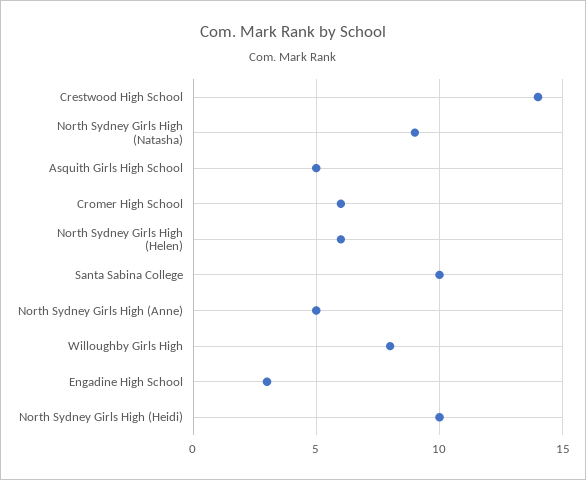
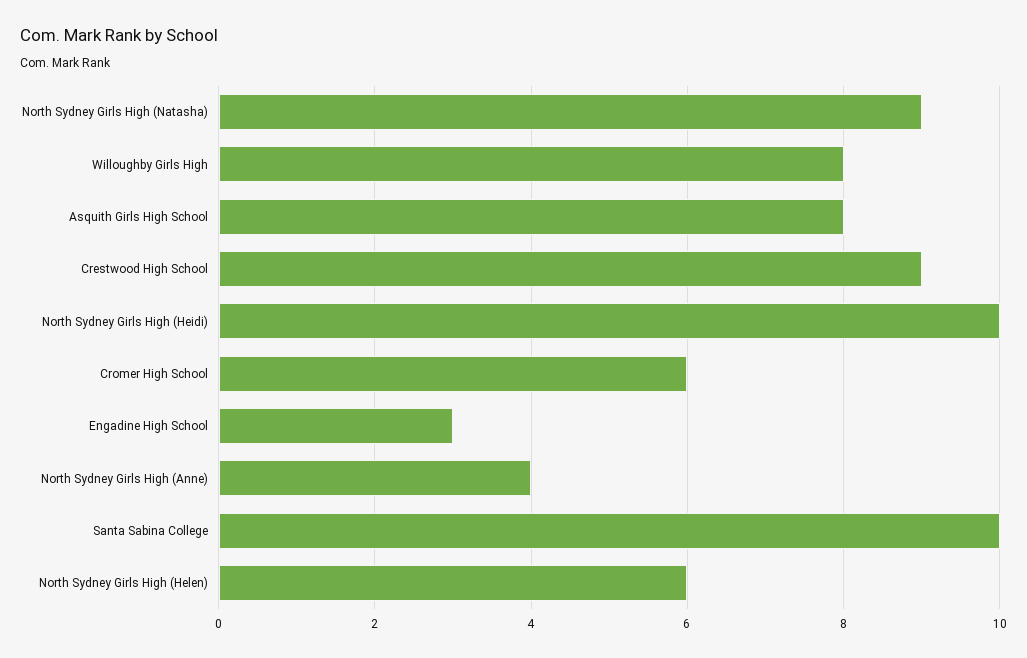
  {
-   "Crestwood High School": 14,
+   "Crestwood High School": 9,
    "North Sydney Girls High (Natasha)": 9,
-   "Asquith Girls High School": 5,
+   "Asquith Girls High School": 8,
    "Cromer High School": 6,
    "North Sydney Girls High (Helen)": 6,
    "Santa Sabina College": 10,
-   "North Sydney Girls High (Anne)": 5,
+   "North Sydney Girls High (Anne)": 4,
    "Willoughby Girls High": 8,
    "Engadine High School": 3,
    "North Sydney Girls High (Heidi)": 10
  }

